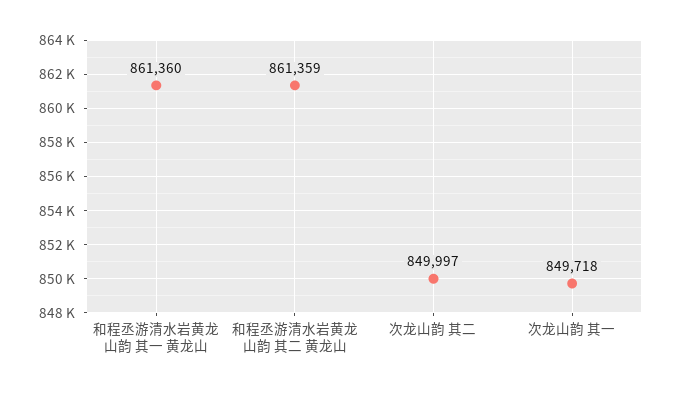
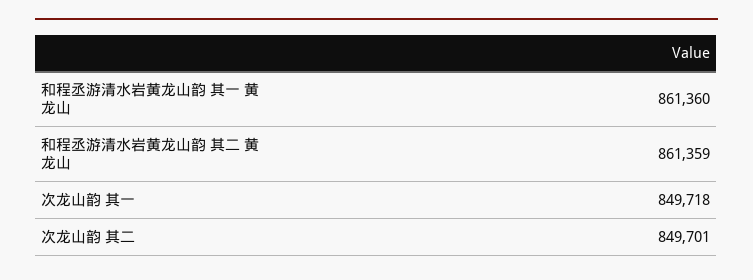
  {
    "和程丞游清水岩黄龙山韵 其一 黄龙山": 861360,
    "和程丞游清水岩黄龙山韵 其二 黄龙山": 861359,
-   "次龙山韵 其二": 849997,
+   "次龙山韵 其二": 849701,
    "次龙山韵 其一": 849718
  }

